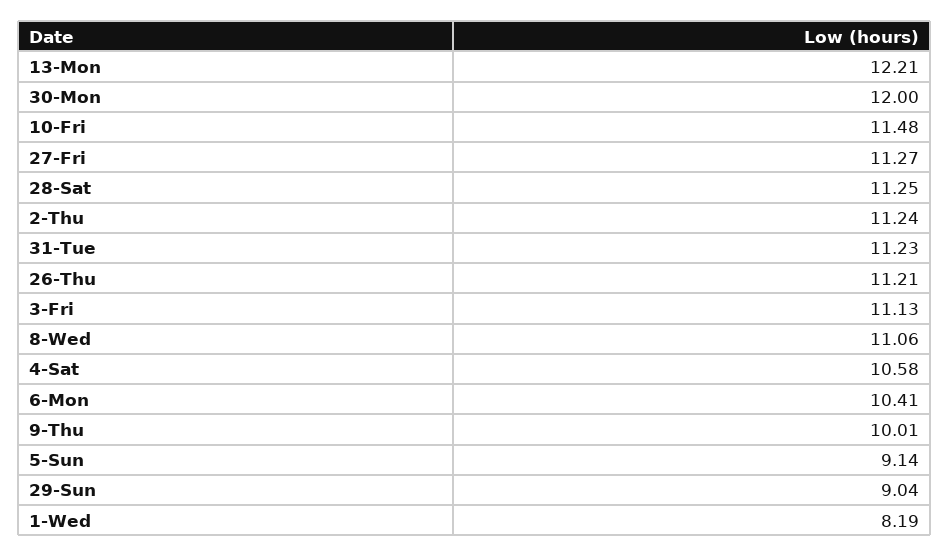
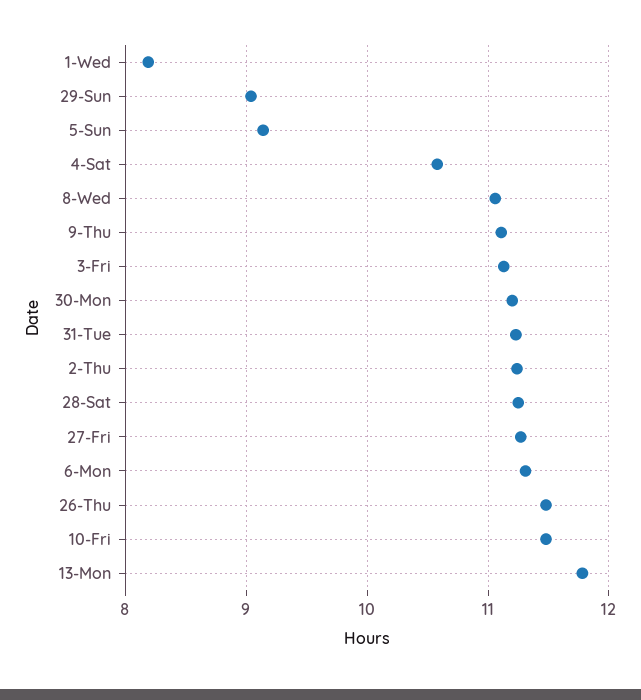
  {
-   "13-Mon": 12.21,
+   "13-Mon": 11.8,
-   "30-Mon": 12,
+   "30-Mon": 11.2,
    "10-Fri": 11.48,
    "27-Fri": 11.27,
    "28-Sat": 11.25,
    "2-Thu": 11.24,
    "31-Tue": 11.23,
-   "26-Thu": 11.21,
+   "26-Thu": 11.5,
    "3-Fri": 11.13,
    "8-Wed": 11.06,
    "4-Sat": 10.58,
-   "6-Mon": 10.41,
+   "6-Mon": 11.3,
-   "9-Thu": 10.01,
+   "9-Thu": 11.1,
    "5-Sun": 9.14,
    "29-Sun": 9.04,
    "1-Wed": 8.19
  }

